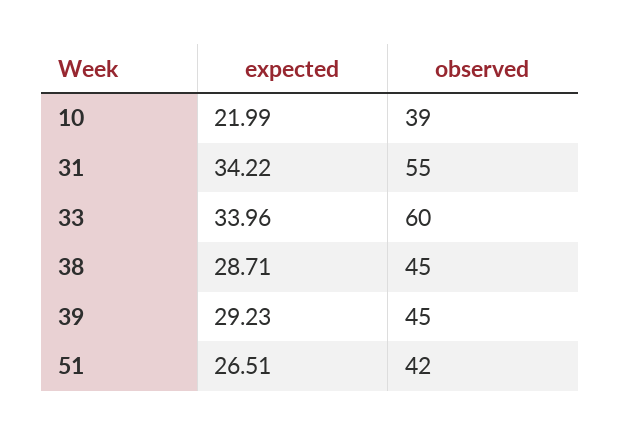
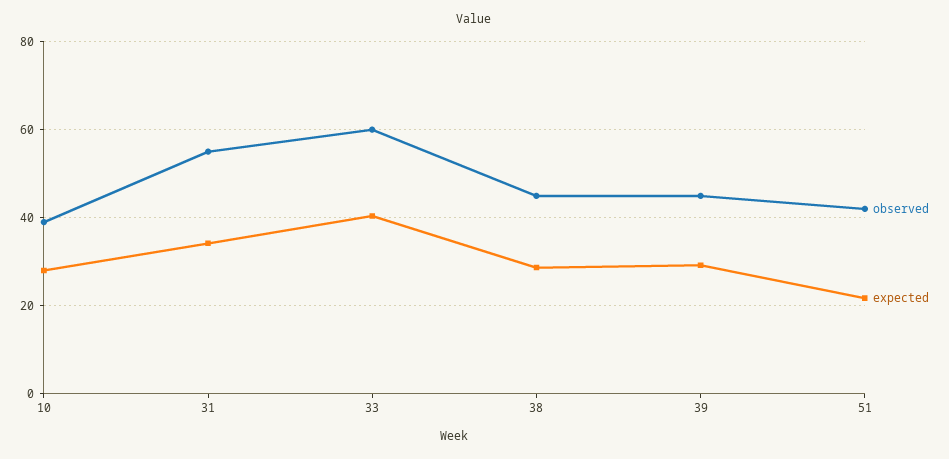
  {
    "expected": {
-     "10": 21.99,
+     "10": 28,
      "31": 34.22,
-     "33": 33.96,
+     "33": 40,
      "38": 28.71,
      "39": 29.23,
-     "51": 26.51
+     "51": 22
    },
    "observed": {
      "10": 39,
      "31": 55,
      "33": 60,
      "38": 45,
      "39": 45,
      "51": 42
    }
  }

